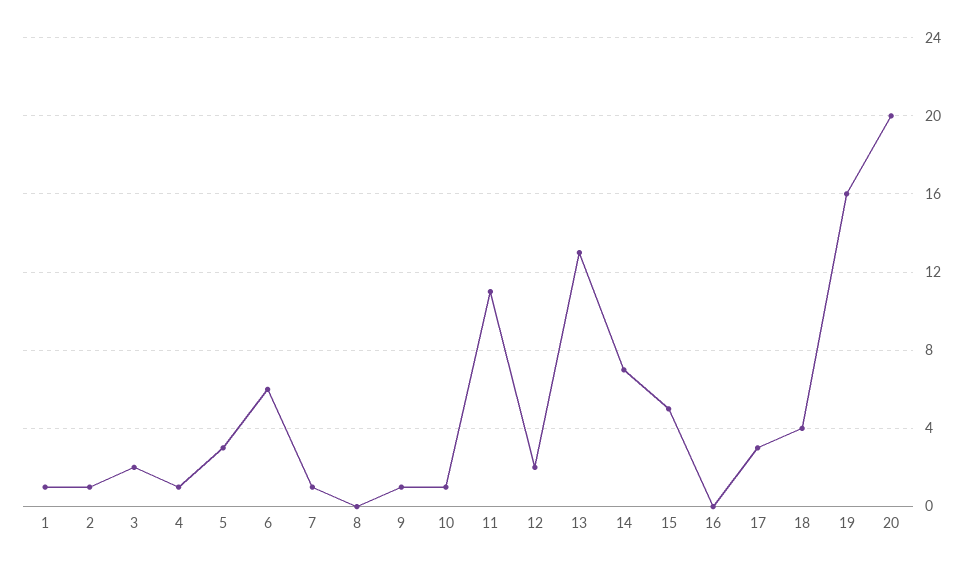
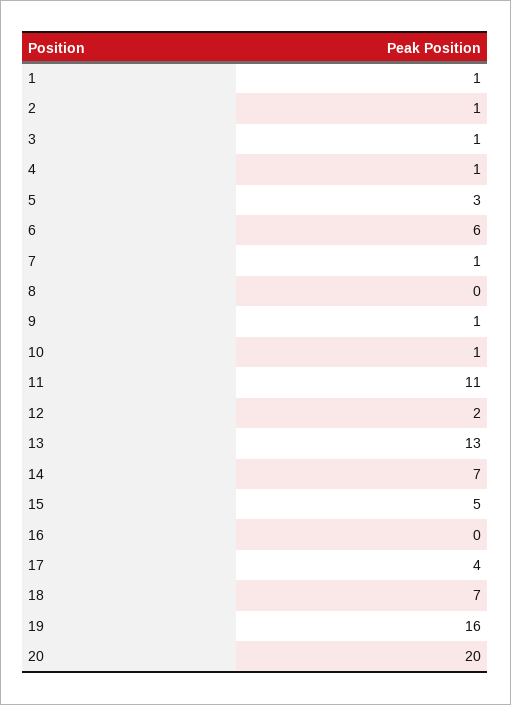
  {
    "1": 1,
    "2": 1,
-   "3": 2,
+   "3": 1,
    "4": 1,
    "5": 3,
    "6": 6,
    "7": 1,
    "8": 0,
    "9": 1,
    "10": 1,
    "11": 11,
    "12": 2,
    "13": 13,
    "14": 7,
    "15": 5,
    "16": 0,
-   "17": 3,
+   "17": 4,
-   "18": 4,
+   "18": 7,
    "19": 16,
    "20": 20
  }

